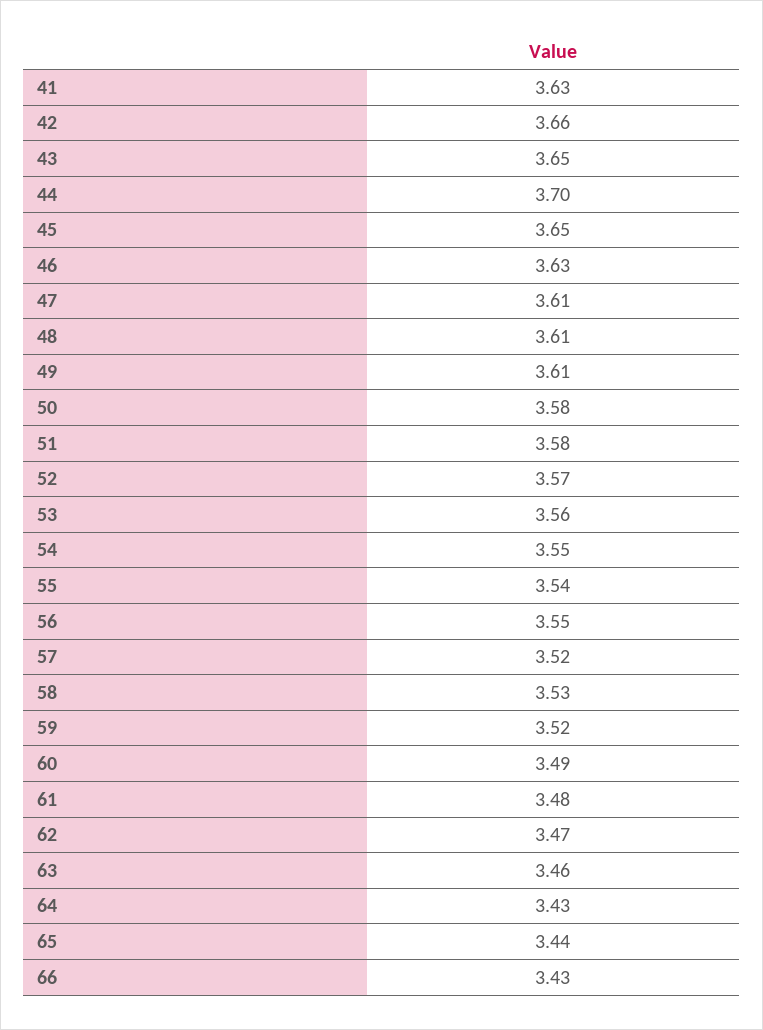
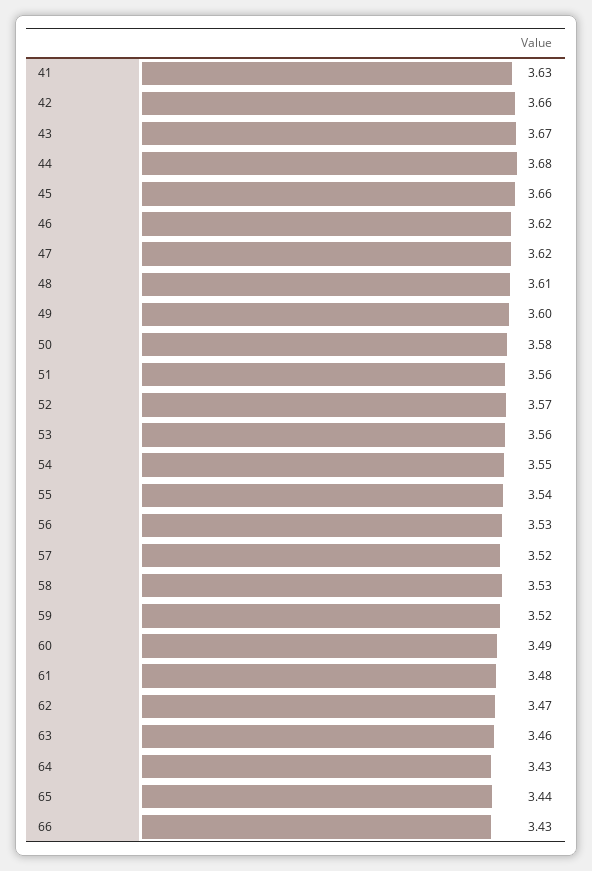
  {
    "41": 3.63,
    "42": 3.66,
-   "43": 3.65,
+   "43": 3.67,
-   "44": 3.7,
+   "44": 3.68,
-   "45": 3.65,
+   "45": 3.66,
-   "46": 3.63,
+   "46": 3.62,
-   "47": 3.61,
+   "47": 3.62,
    "48": 3.61,
-   "49": 3.61,
+   "49": 3.6,
    "50": 3.58,
-   "51": 3.58,
+   "51": 3.56,
    "52": 3.57,
    "53": 3.56,
    "54": 3.55,
    "55": 3.54,
-   "56": 3.55,
+   "56": 3.53,
    "57": 3.52,
    "58": 3.53,
    "59": 3.52,
    "60": 3.49,
    "61": 3.48,
    "62": 3.47,
    "63": 3.46,
    "64": 3.43,
    "65": 3.44,
    "66": 3.43
  }

